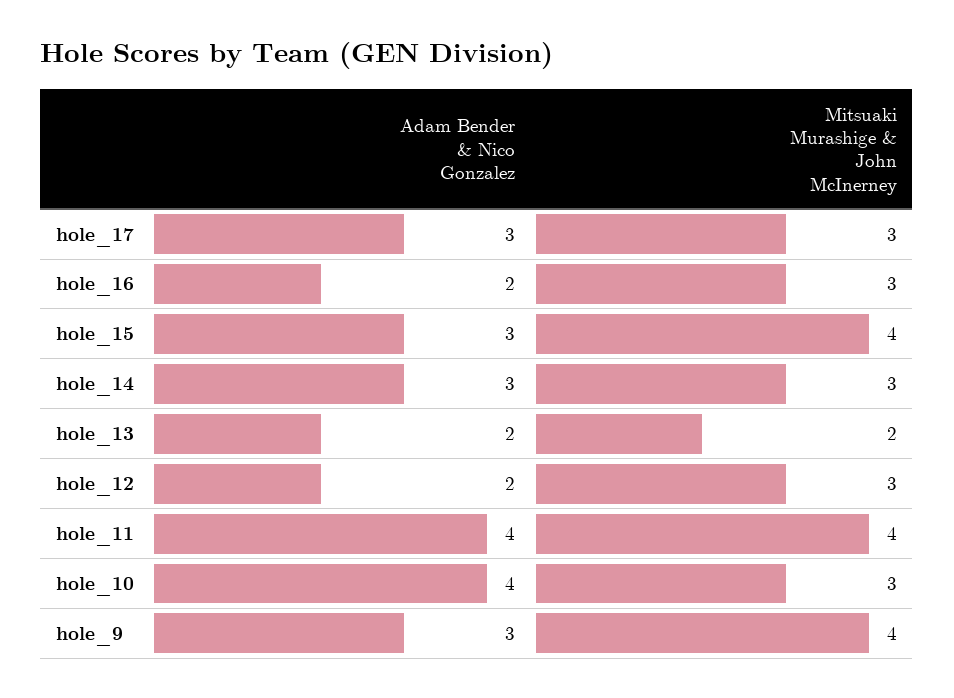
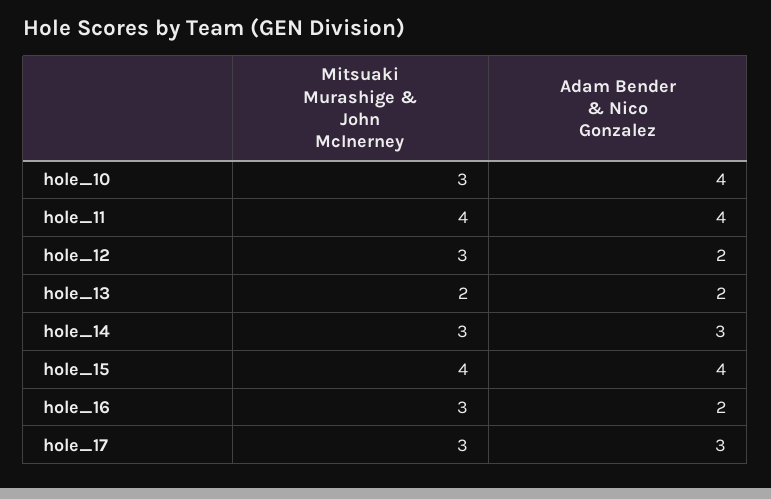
  {
    "Adam Bender & Nico Gonzalez": {
      "hole_17": 3,
      "hole_16": 2,
-     "hole_15": 3,
+     "hole_15": 4,
      "hole_14": 3,
      "hole_13": 2,
      "hole_12": 2,
      "hole_11": 4,
-     "hole_10": 4,
+     "hole_10": 4
-     "hole_9": 3
    },
    "Mitsuaki Murashige & John McInerney": {
      "hole_17": 3,
      "hole_16": 3,
      "hole_15": 4,
      "hole_14": 3,
      "hole_13": 2,
      "hole_12": 3,
      "hole_11": 4,
-     "hole_10": 3,
+     "hole_10": 3
-     "hole_9": 4
    }
  }

